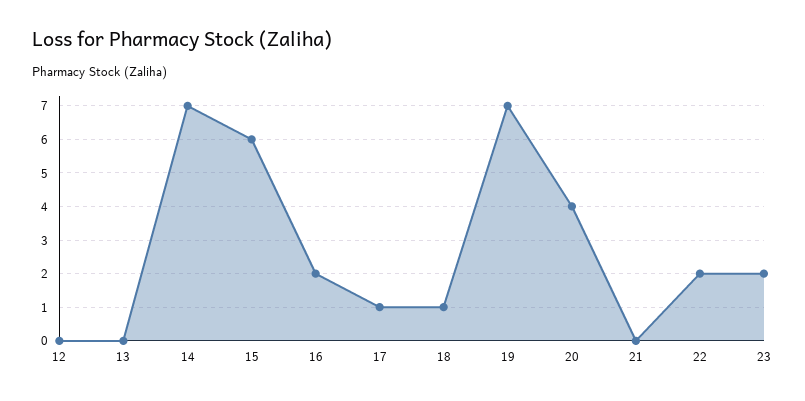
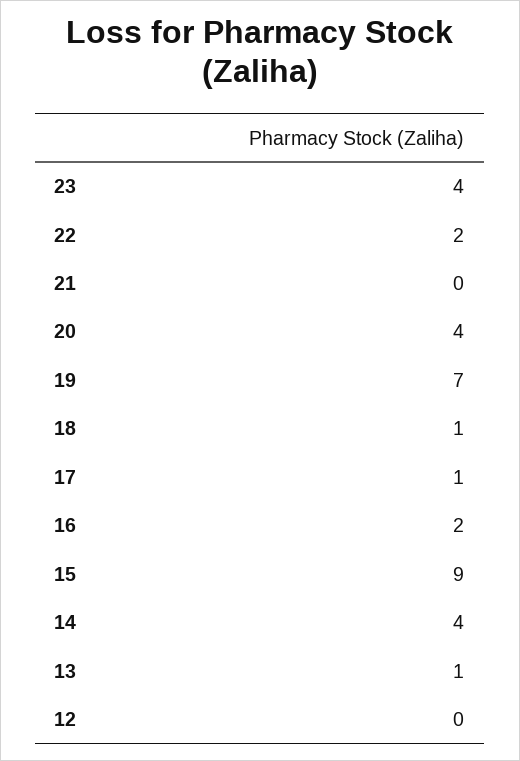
  {
    "12": 0,
-   "13": 0,
+   "13": 1,
-   "14": 7,
+   "14": 4,
-   "15": 6,
+   "15": 9,
    "16": 2,
    "17": 1,
    "18": 1,
    "19": 7,
    "20": 4,
    "21": 0,
    "22": 2,
-   "23": 2
+   "23": 4
  }

